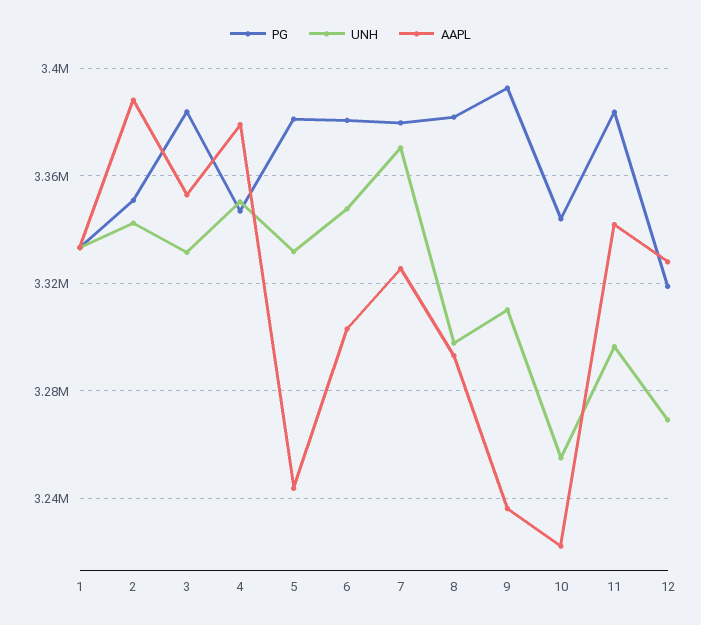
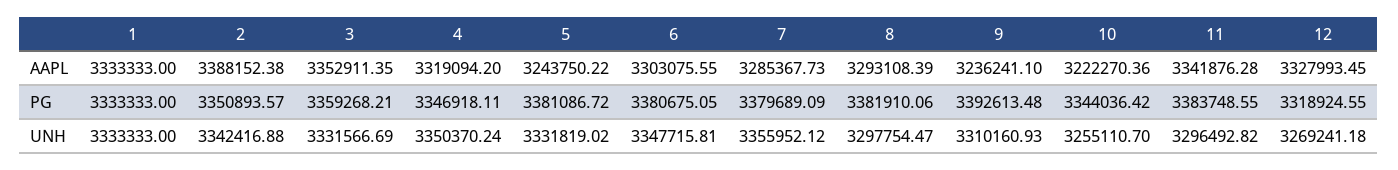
  {
    "PG": {
      "1": 3333333,
      "2": 3350893.57,
-     "3": 3385000,
+     "3": 3359268.21,
      "4": 3346918.11,
      "5": 3381086.72,
      "6": 3380675.05,
      "7": 3379689.09,
      "8": 3381910.06,
      "9": 3392613.48,
      "10": 3344036.42,
      "11": 3383748.55,
      "12": 3318924.55
    },
    "UNH": {
      "1": 3333333,
      "2": 3342416.88,
      "3": 3331566.69,
      "4": 3350370.24,
      "5": 3331819.02,
      "6": 3347715.81,
-     "7": 3370000,
+     "7": 3355952.12,
      "8": 3297754.47,
      "9": 3310160.93,
      "10": 3255110.7,
      "11": 3296492.82,
      "12": 3269241.18
    },
    "AAPL": {
      "1": 3333333,
      "2": 3388152.38,
      "3": 3352911.35,
-     "4": 3380000,
+     "4": 3319094.2,
      "5": 3243750.22,
      "6": 3303075.55,
-     "7": 3325000,
+     "7": 3285367.73,
      "8": 3293108.39,
      "9": 3236241.1,
      "10": 3222270.36,
      "11": 3341876.28,
      "12": 3327993.45
    }
  }

